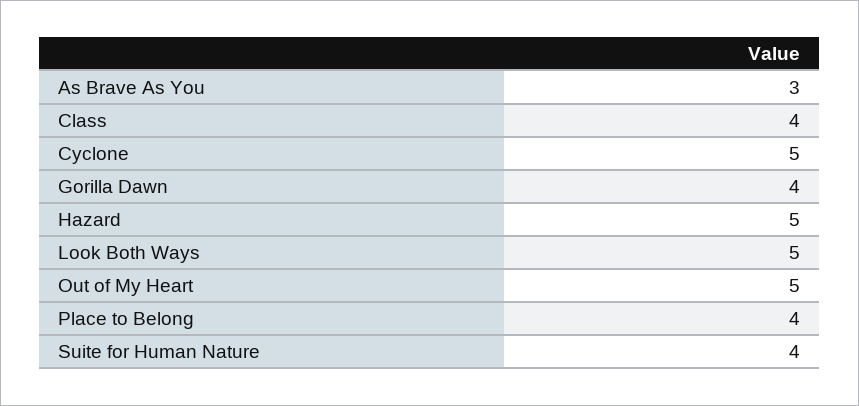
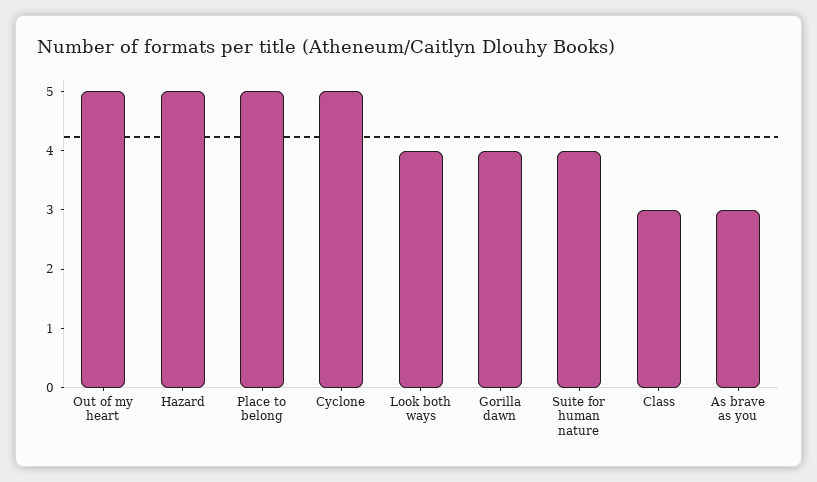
  {
    "As Brave As You": 3,
-   "Class": 4,
+   "Class": 3,
    "Cyclone": 5,
    "Gorilla Dawn": 4,
    "Hazard": 5,
-   "Look Both Ways": 5,
+   "Look Both Ways": 4,
    "Out of My Heart": 5,
-   "Place to Belong": 4,
+   "Place to Belong": 5,
    "Suite for Human Nature": 4
  }

